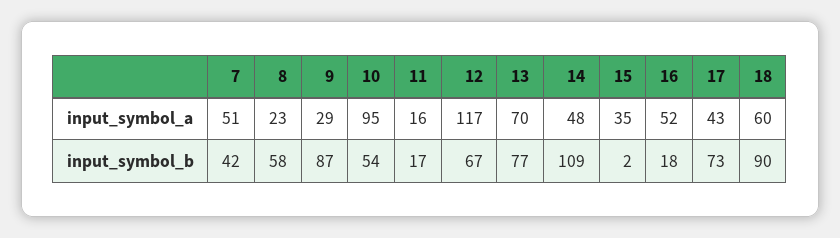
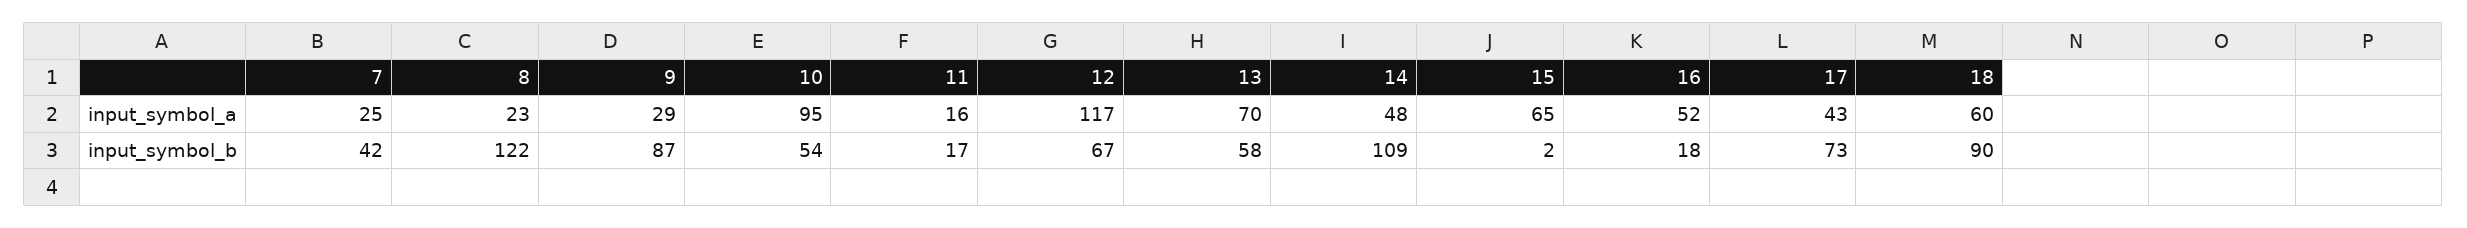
  {
    "7": {
-     "input_symbol_a": 51,
+     "input_symbol_a": 25,
      "input_symbol_b": 42
    },
    "8": {
      "input_symbol_a": 23,
-     "input_symbol_b": 58
+     "input_symbol_b": 122
    },
    "9": {
      "input_symbol_a": 29,
      "input_symbol_b": 87
    },
    "10": {
      "input_symbol_a": 95,
      "input_symbol_b": 54
    },
    "11": {
      "input_symbol_a": 16,
      "input_symbol_b": 17
    },
    "12": {
      "input_symbol_a": 117,
      "input_symbol_b": 67
    },
    "13": {
      "input_symbol_a": 70,
-     "input_symbol_b": 77
+     "input_symbol_b": 58
    },
    "14": {
      "input_symbol_a": 48,
      "input_symbol_b": 109
    },
    "15": {
-     "input_symbol_a": 35,
+     "input_symbol_a": 65,
      "input_symbol_b": 2
    },
    "16": {
      "input_symbol_a": 52,
      "input_symbol_b": 18
    },
    "17": {
      "input_symbol_a": 43,
      "input_symbol_b": 73
    },
    "18": {
      "input_symbol_a": 60,
      "input_symbol_b": 90
    }
  }

